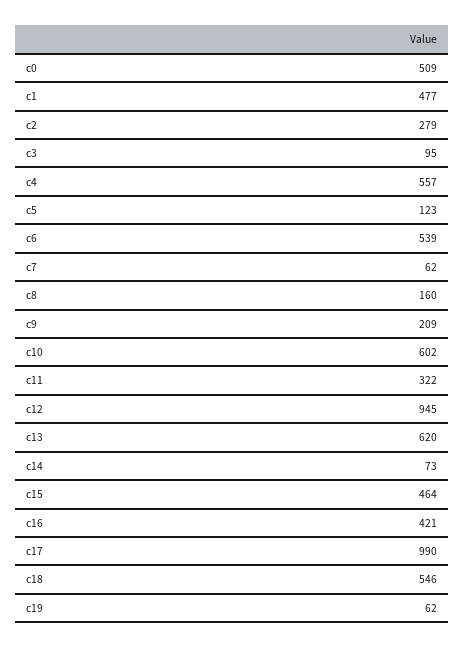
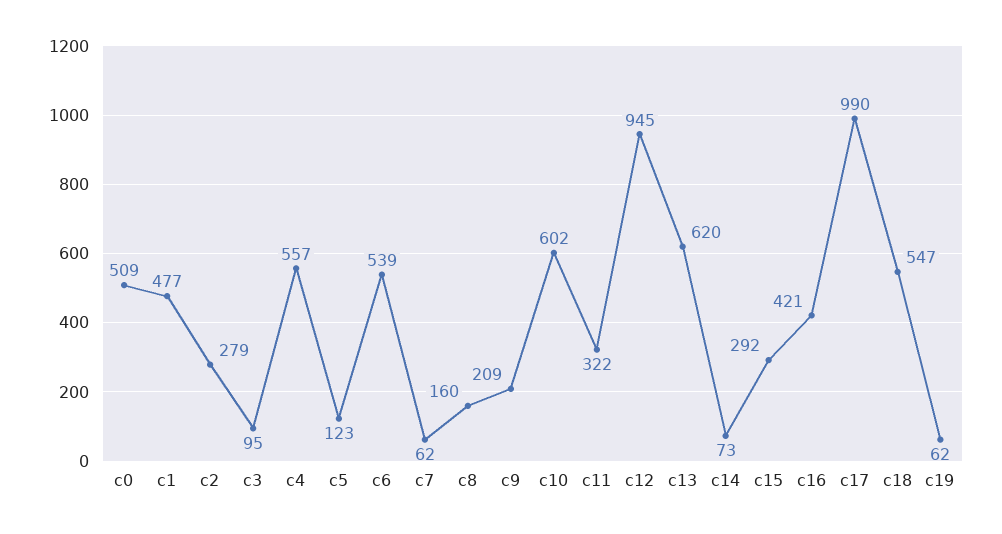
  {
    "c0": 509,
    "c1": 477,
    "c2": 279,
    "c3": 95,
    "c4": 557,
    "c5": 123,
    "c6": 539,
    "c7": 62,
    "c8": 160,
    "c9": 209,
    "c10": 602,
    "c11": 322,
    "c12": 945,
    "c13": 620,
    "c14": 73,
-   "c15": 464,
+   "c15": 292,
    "c16": 421,
    "c17": 990,
-   "c18": 546,
+   "c18": 547,
    "c19": 62
  }

